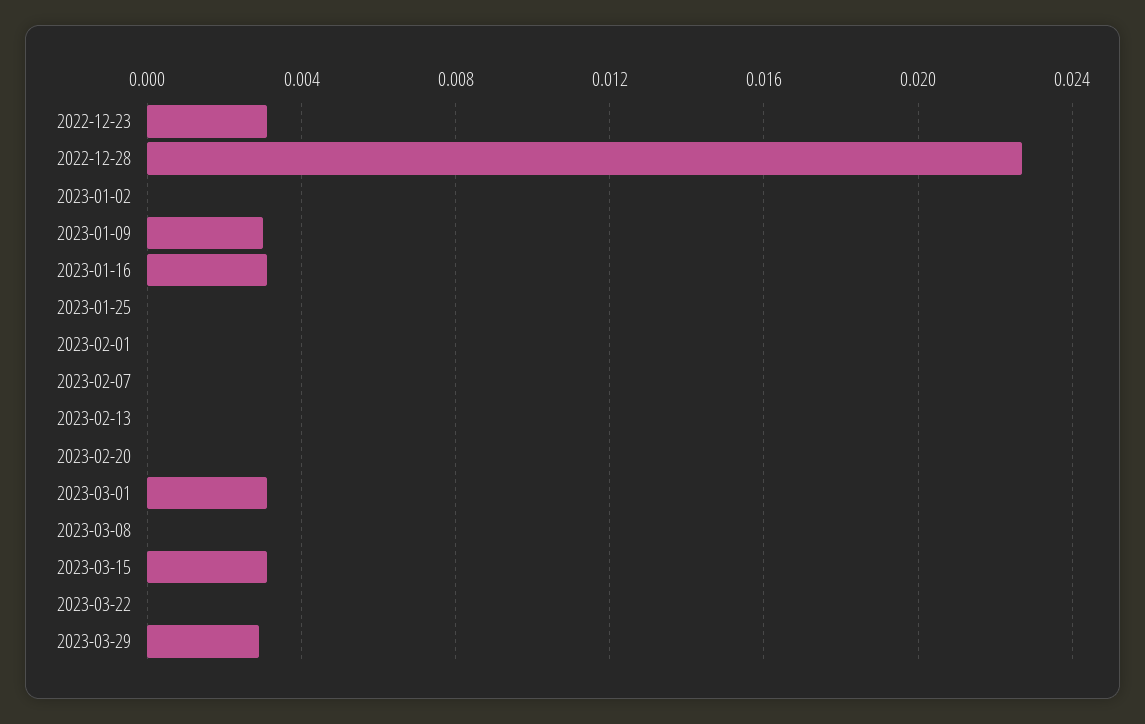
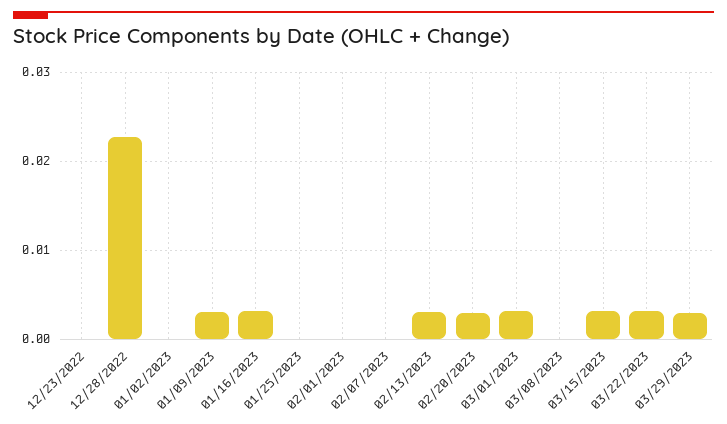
  {
-   "2022-12-23": 0.003,
+   "2022-12-23": 0,
    "2022-12-28": 0.0225,
    "2023-01-02": 0,
    "2023-01-09": 0.003,
    "2023-01-16": 0.003,
    "2023-01-25": 0,
    "2023-02-01": 0,
    "2023-02-07": 0,
-   "2023-02-13": 0,
+   "2023-02-13": 0.003,
-   "2023-02-20": 0,
+   "2023-02-20": 0.003,
    "2023-03-01": 0.003,
    "2023-03-08": 0,
    "2023-03-15": 0.003,
-   "2023-03-22": 0,
+   "2023-03-22": 0.003,
    "2023-03-29": 0.003
  }

